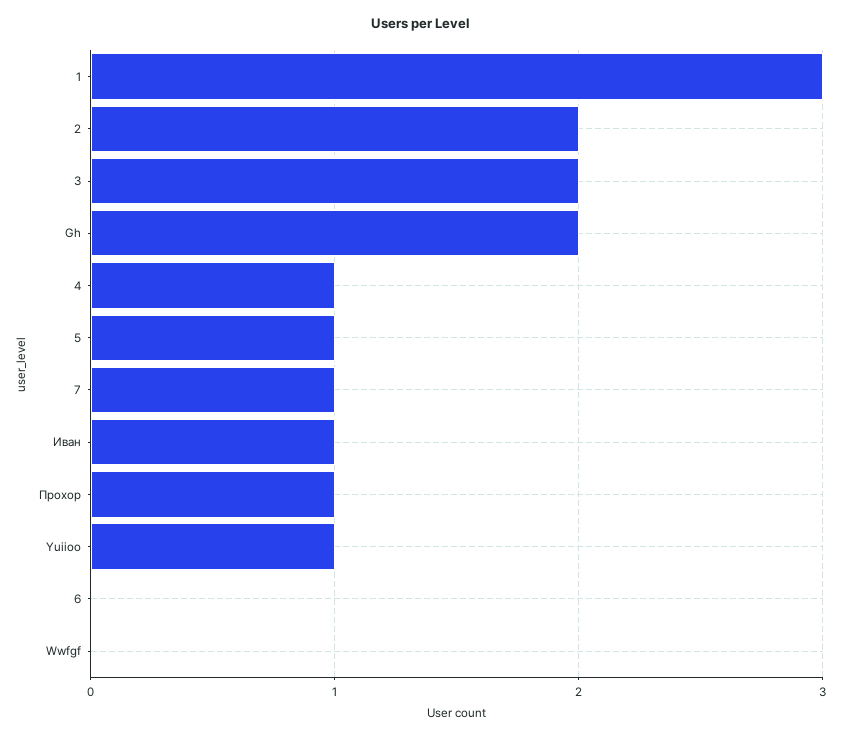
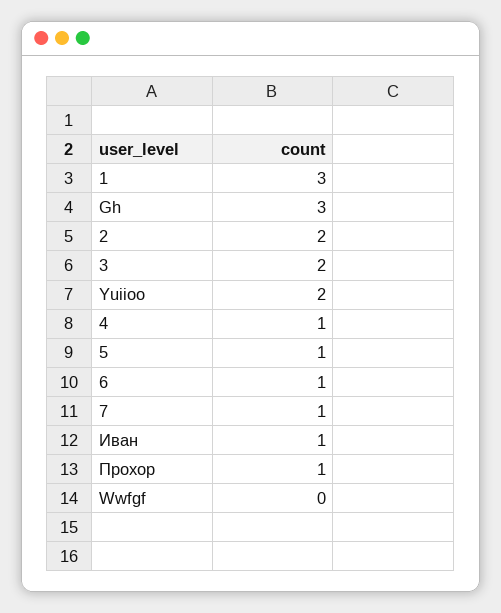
  {
    "1": 3,
    "2": 2,
    "3": 2,
-   "Gh": 2,
+   "Gh": 3,
    "4": 1,
    "5": 1,
    "7": 1,
    "Иван": 1,
    "Прохор": 1,
-   "Yuiioo": 1,
+   "Yuiioo": 2,
-   "6": 0,
+   "6": 1,
    "Wwfgf": 0
  }

